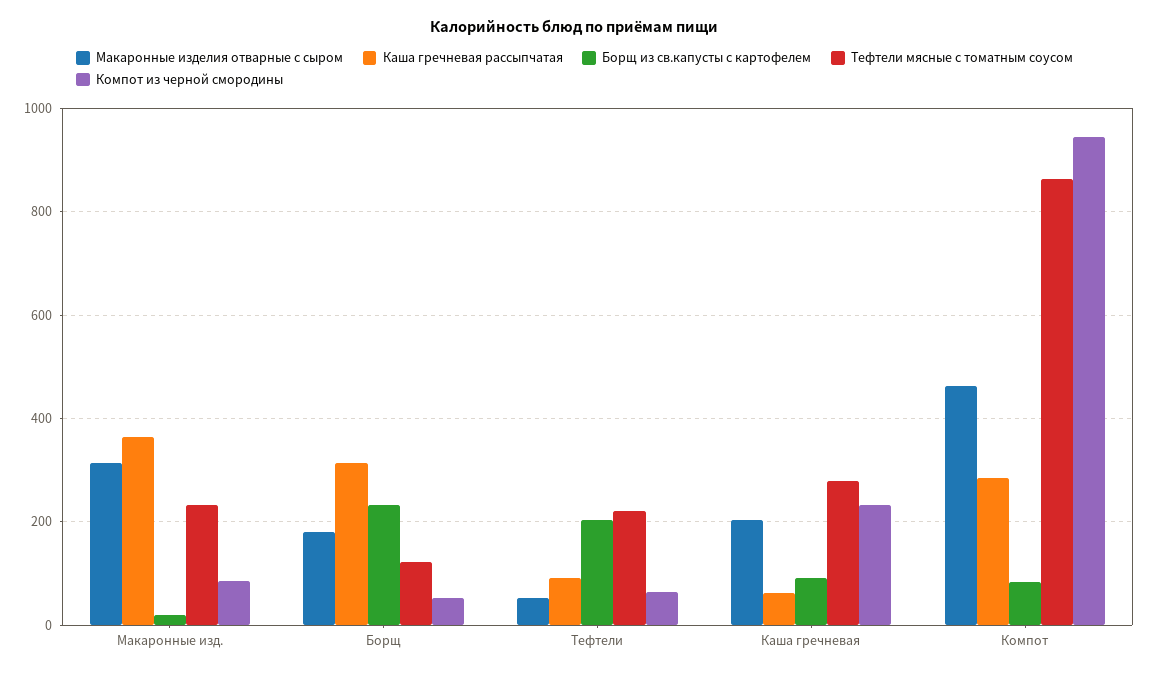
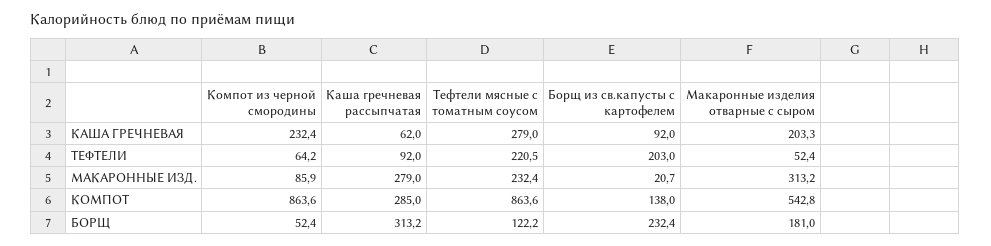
  {
    "Макаронные изделия отварные с сыром": {
      "Макаронные изд.": 313.2,
      "Борщ": 181,
      "Тефтели": 52.4,
      "Каша гречневая": 203.3,
-     "Компот": 460
+     "Компот": 542.8
    },
    "Каша гречневая рассыпчатая": {
-     "Макаронные изд.": 360,
+     "Макаронные изд.": 279,
      "Борщ": 313.2,
      "Тефтели": 92,
      "Каша гречневая": 62,
      "Компот": 285
    },
    "Борщ из св.капусты с картофелем": {
      "Макаронные изд.": 20.7,
      "Борщ": 232.4,
      "Тефтели": 203,
      "Каша гречневая": 92,
-     "Компот": 80
+     "Компот": 138
    },
    "Тефтели мясные с томатным соусом": {
      "Макаронные изд.": 232.4,
      "Борщ": 122.2,
      "Тефтели": 220.5,
      "Каша гречневая": 279,
      "Компот": 863.6
    },
    "Компот из черной смородины": {
      "Макаронные изд.": 85.9,
      "Борщ": 52.4,
      "Тефтели": 64.2,
      "Каша гречневая": 232.4,
-     "Компот": 940
+     "Компот": 863.6
    }
  }

